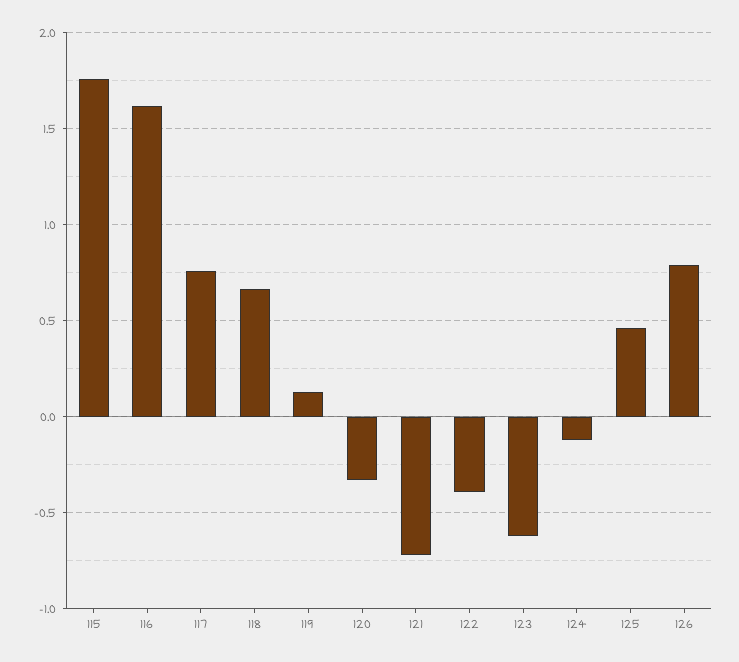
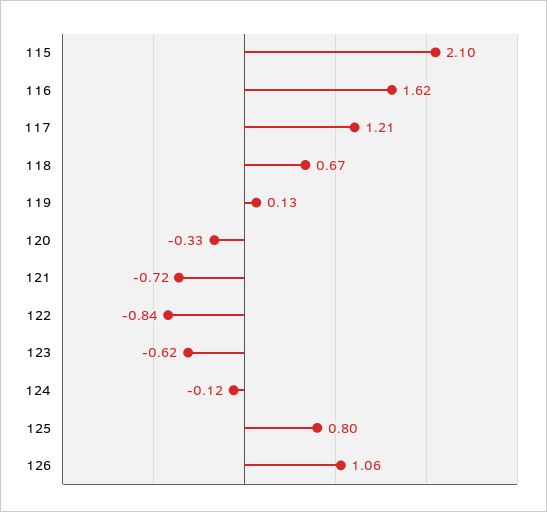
  {
-   "115": 1.75,
+   "115": 2.1,
    "116": 1.62,
-   "117": 0.75,
+   "117": 1.21,
    "118": 0.67,
    "119": 0.13,
    "120": -0.33,
    "121": -0.72,
-   "122": -0.4,
+   "122": -0.84,
    "123": -0.62,
    "124": -0.12,
-   "125": 0.45,
+   "125": 0.8,
-   "126": 0.8
+   "126": 1.06
  }

